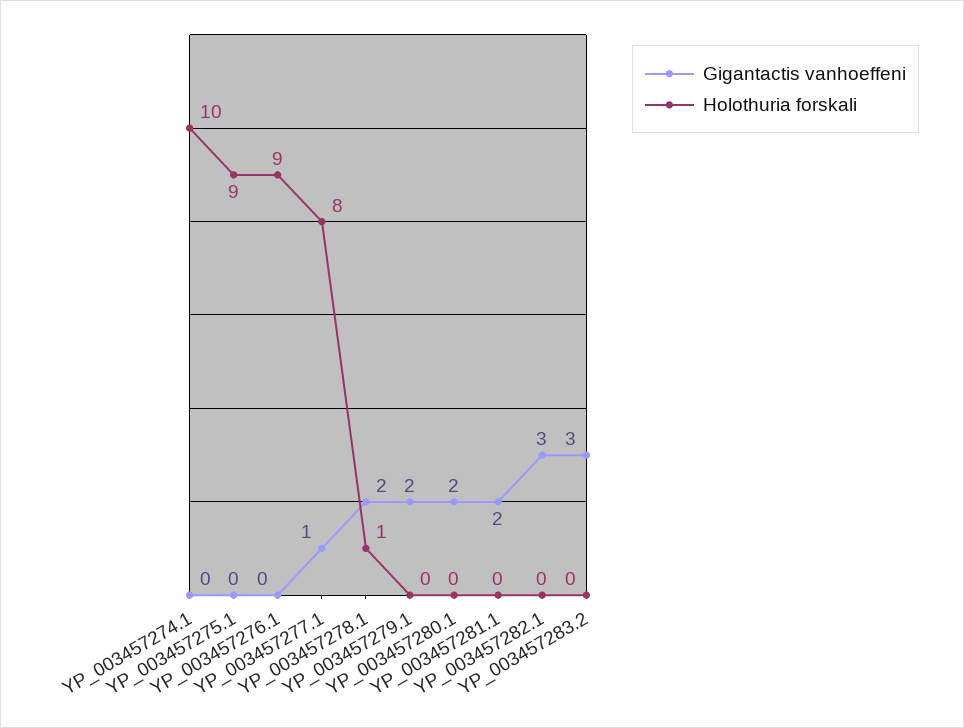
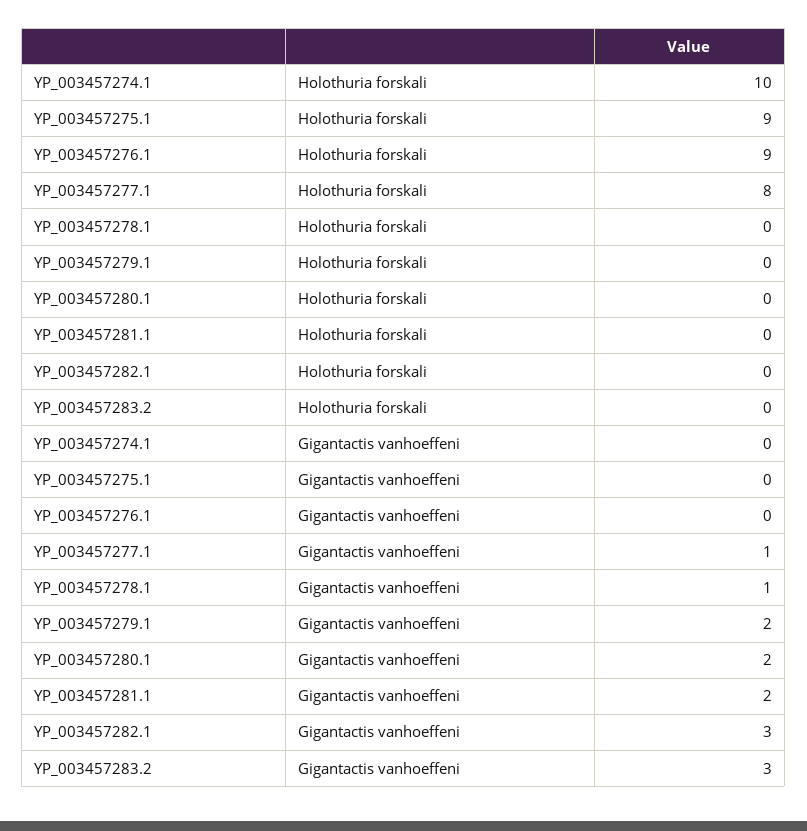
  {
    "Gigantactis vanhoeffeni": {
      "YP_003457274.1": 0,
      "YP_003457275.1": 0,
      "YP_003457276.1": 0,
      "YP_003457277.1": 1,
-     "YP_003457278.1": 2,
+     "YP_003457278.1": 1,
      "YP_003457279.1": 2,
      "YP_003457280.1": 2,
      "YP_003457281.1": 2,
      "YP_003457282.1": 3,
      "YP_003457283.2": 3
    },
    "Holothuria forskali": {
      "YP_003457274.1": 10,
      "YP_003457275.1": 9,
      "YP_003457276.1": 9,
      "YP_003457277.1": 8,
-     "YP_003457278.1": 1,
+     "YP_003457278.1": 0,
      "YP_003457279.1": 0,
      "YP_003457280.1": 0,
      "YP_003457281.1": 0,
      "YP_003457282.1": 0,
      "YP_003457283.2": 0
    }
  }

